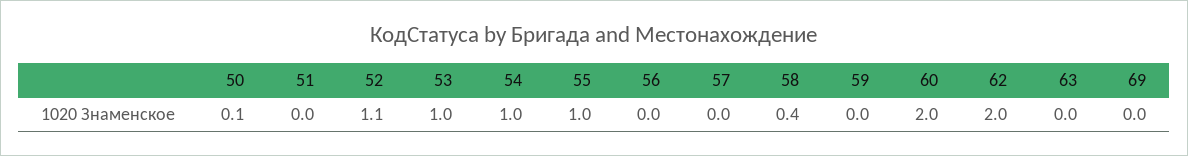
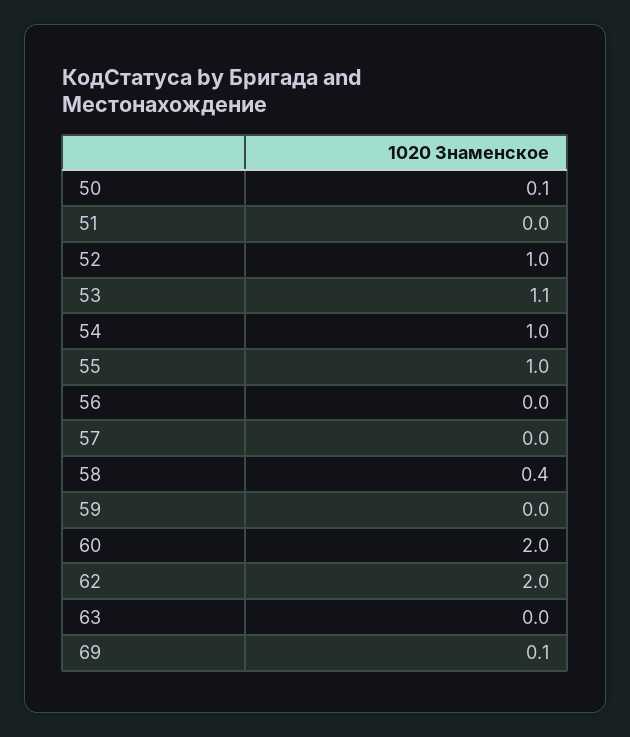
  {
    "50": 0.1,
    "51": 0,
-   "52": 1.1,
+   "52": 1,
-   "53": 1,
+   "53": 1.1,
    "54": 1,
    "55": 1,
    "56": 0,
    "57": 0,
    "58": 0.4,
    "59": 0,
    "60": 2,
    "62": 2,
    "63": 0,
-   "69": 0
+   "69": 0.1
  }

